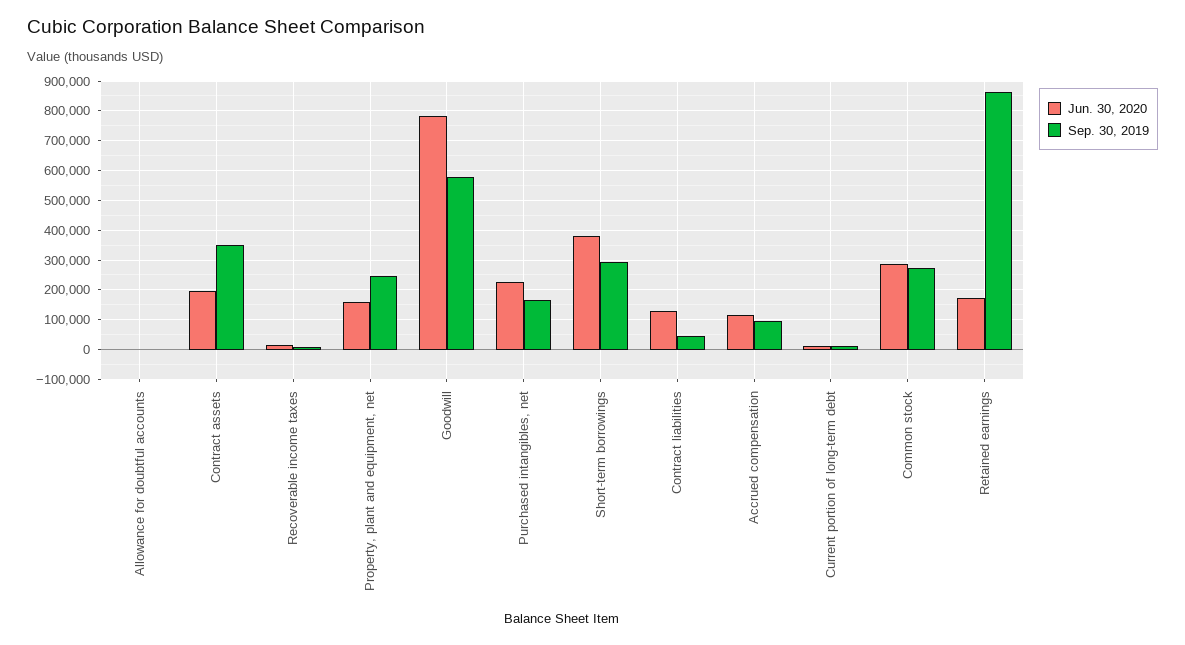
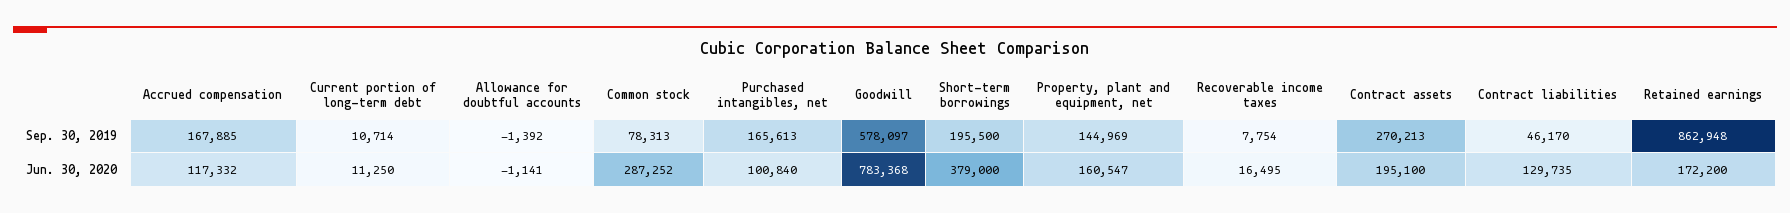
  {
    "Jun. 30, 2020": {
      "Allowance for doubtful accounts": -1141,
      "Contract assets": 195100,
      "Recoverable income taxes": 16495,
      "Property, plant and equipment, net": 160547,
      "Goodwill": 783368,
-     "Purchased intangibles, net": 225000,
+     "Purchased intangibles, net": 100840,
      "Short-term borrowings": 379000,
      "Contract liabilities": 129735,
      "Accrued compensation": 117332,
      "Current portion of long-term debt": 11250,
      "Common stock": 287252,
      "Retained earnings": 172200
    },
    "Sep. 30, 2019": {
      "Allowance for doubtful accounts": -1392,
-     "Contract assets": 350000,
+     "Contract assets": 270213,
      "Recoverable income taxes": 7754,
-     "Property, plant and equipment, net": 250000,
+     "Property, plant and equipment, net": 144969,
      "Goodwill": 578097,
      "Purchased intangibles, net": 165613,
-     "Short-term borrowings": 300000,
+     "Short-term borrowings": 195500,
      "Contract liabilities": 46170,
-     "Accrued compensation": 100000,
+     "Accrued compensation": 167885,
      "Current portion of long-term debt": 10714,
-     "Common stock": 275000,
+     "Common stock": 78313,
      "Retained earnings": 862948
    }
  }

